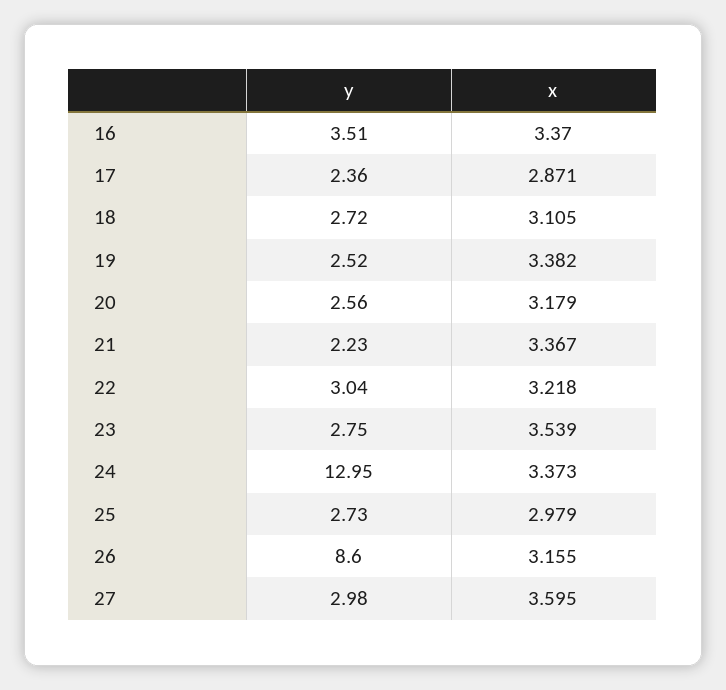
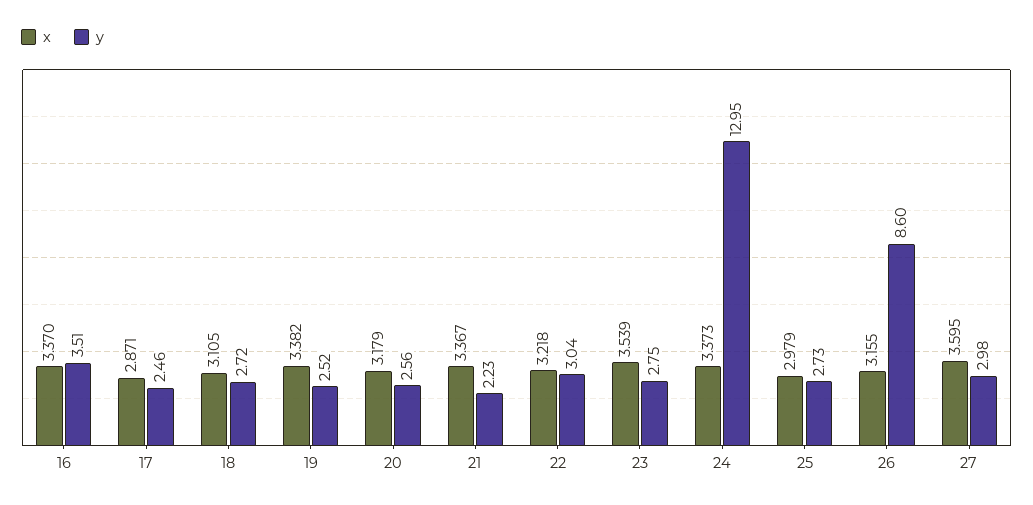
  {
    "y": {
      "16": 3.51,
-     "17": 2.36,
+     "17": 2.46,
      "18": 2.72,
      "19": 2.52,
      "20": 2.56,
      "21": 2.23,
      "22": 3.04,
      "23": 2.75,
      "24": 12.95,
      "25": 2.73,
      "26": 8.6,
      "27": 2.98
    },
    "x": {
      "16": 3.37,
      "17": 2.871,
      "18": 3.105,
      "19": 3.382,
      "20": 3.179,
      "21": 3.367,
      "22": 3.218,
      "23": 3.539,
      "24": 3.373,
      "25": 2.979,
      "26": 3.155,
      "27": 3.595
    }
  }

